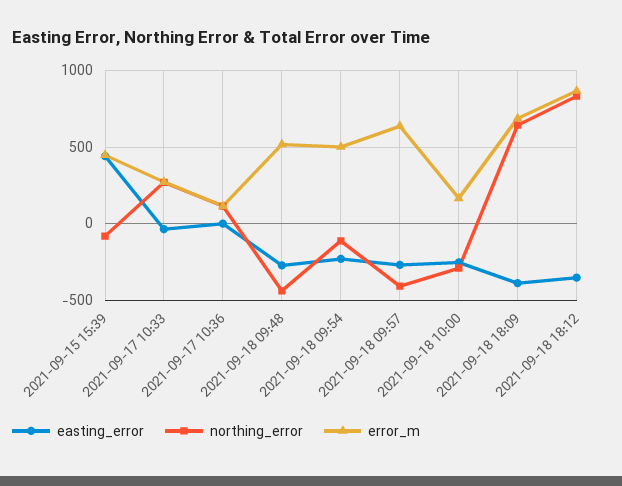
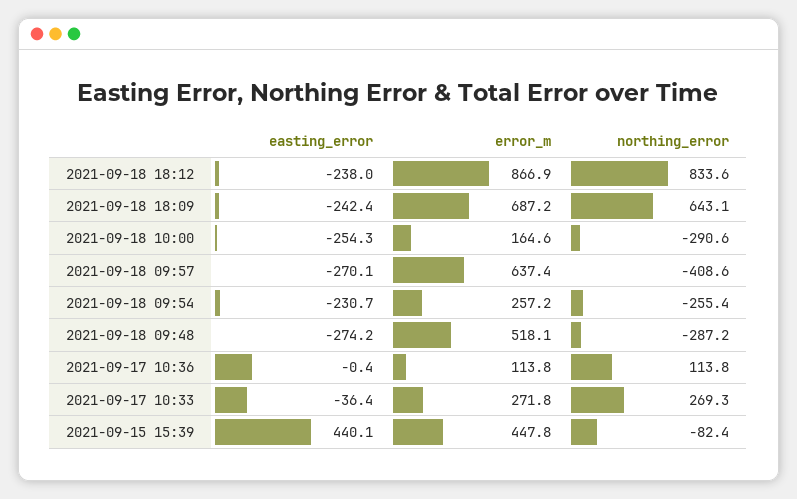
  {
    "easting_error": {
      "2021-09-15 15:39": 440.1,
      "2021-09-17 10:33": -36.4,
      "2021-09-17 10:36": -0.4,
      "2021-09-18 09:48": -274.2,
      "2021-09-18 09:54": -230.7,
      "2021-09-18 09:57": -270.1,
      "2021-09-18 10:00": -254.3,
-     "2021-09-18 18:09": -400,
+     "2021-09-18 18:09": -242.4,
-     "2021-09-18 18:12": -350
+     "2021-09-18 18:12": -238
    },
    "northing_error": {
      "2021-09-15 15:39": -82.4,
      "2021-09-17 10:33": 269.3,
      "2021-09-17 10:36": 113.8,
-     "2021-09-18 09:48": -450,
+     "2021-09-18 09:48": -287.2,
-     "2021-09-18 09:54": -100,
+     "2021-09-18 09:54": -255.4,
      "2021-09-18 09:57": -408.6,
      "2021-09-18 10:00": -290.6,
      "2021-09-18 18:09": 643.1,
      "2021-09-18 18:12": 833.6
    },
    "error_m": {
      "2021-09-15 15:39": 447.8,
      "2021-09-17 10:33": 271.8,
      "2021-09-17 10:36": 113.8,
      "2021-09-18 09:48": 518.1,
-     "2021-09-18 09:54": 500,
+     "2021-09-18 09:54": 257.2,
      "2021-09-18 09:57": 637.4,
      "2021-09-18 10:00": 164.6,
      "2021-09-18 18:09": 687.2,
      "2021-09-18 18:12": 866.9
    }
  }

